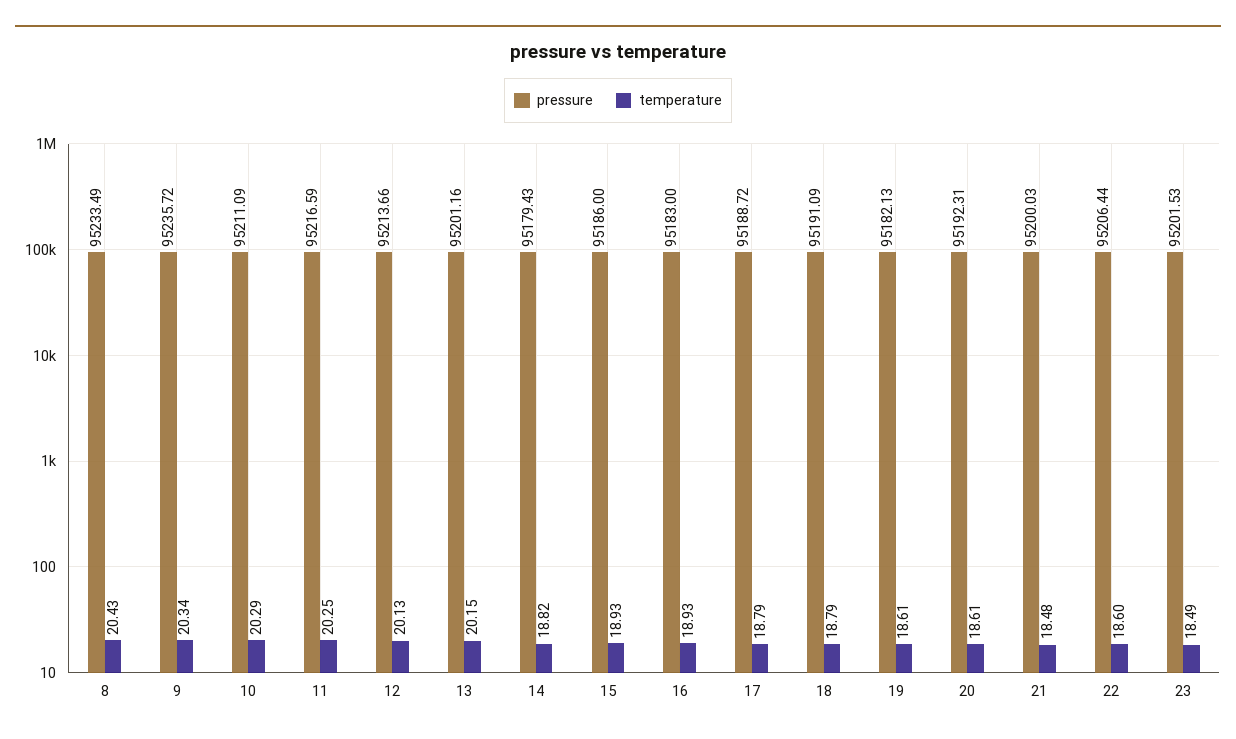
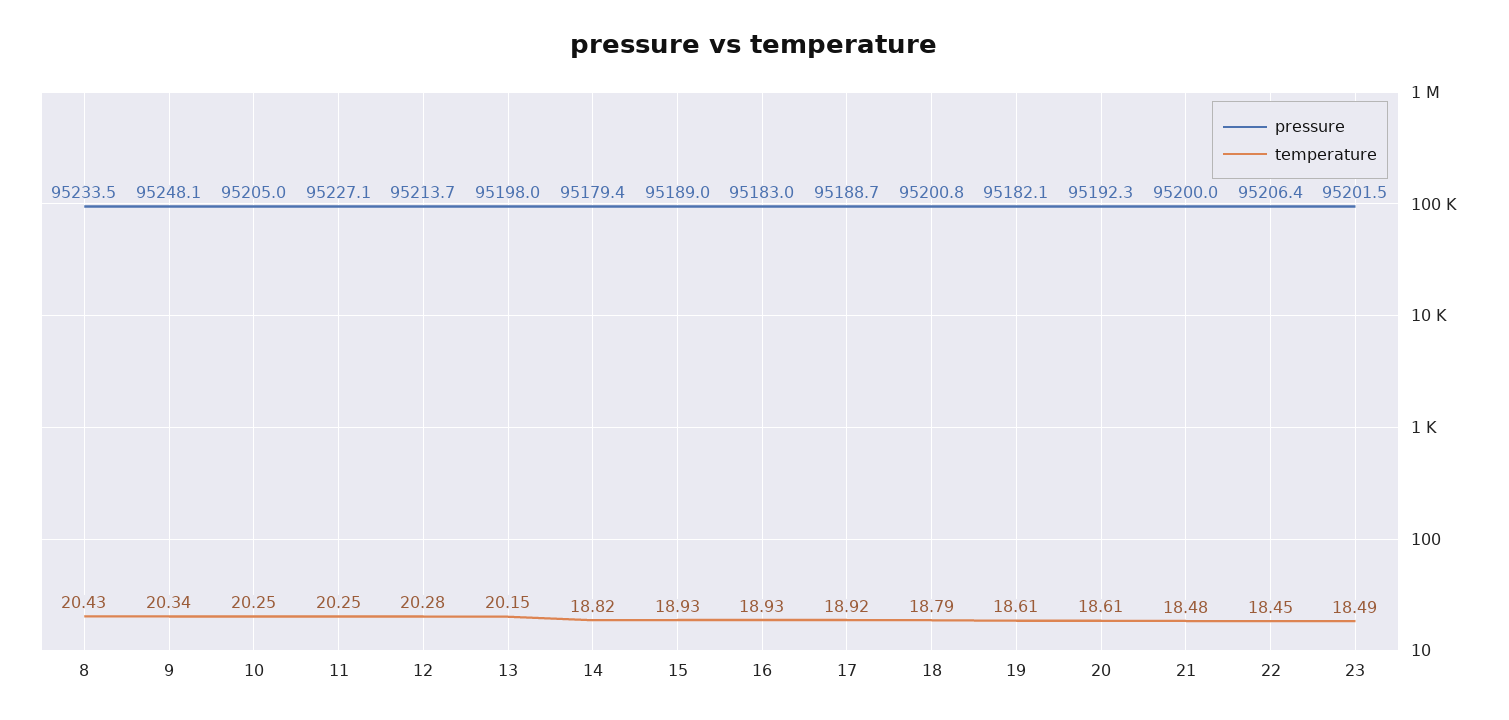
  {
    "pressure": {
      "8": 95233.49,
-     "9": 95235.72,
+     "9": 95248.1,
-     "10": 95211.09,
+     "10": 95205,
-     "11": 95216.59,
+     "11": 95227.1,
      "12": 95213.66,
-     "13": 95201.16,
+     "13": 95198,
      "14": 95179.43,
-     "15": 95186,
+     "15": 95189,
      "16": 95183,
      "17": 95188.72,
-     "18": 95191.09,
+     "18": 95200.8,
      "19": 95182.13,
      "20": 95192.31,
      "21": 95200.03,
      "22": 95206.44,
      "23": 95201.53
    },
    "temperature": {
      "8": 20.43,
      "9": 20.34,
-     "10": 20.29,
+     "10": 20.25,
      "11": 20.25,
-     "12": 20.13,
+     "12": 20.28,
      "13": 20.15,
      "14": 18.82,
      "15": 18.93,
      "16": 18.93,
-     "17": 18.79,
+     "17": 18.92,
      "18": 18.79,
      "19": 18.61,
      "20": 18.61,
      "21": 18.48,
-     "22": 18.6,
+     "22": 18.45,
      "23": 18.49
    }
  }

